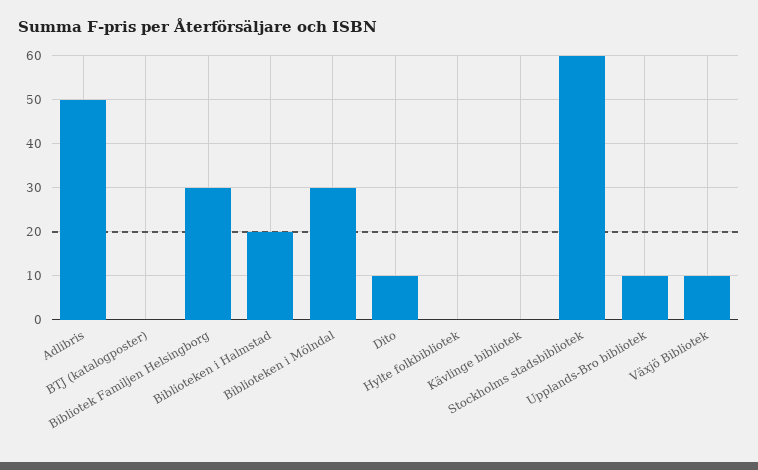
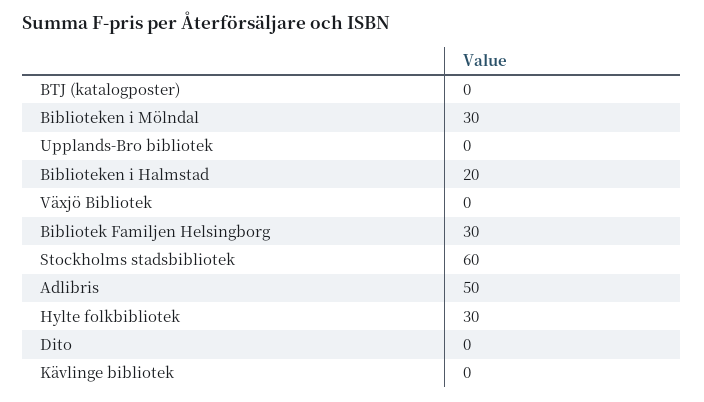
  {
    "Adlibris": 50,
    "BTJ (katalogposter)": 0,
    "Bibliotek Familjen Helsingborg": 30,
    "Biblioteken i Halmstad": 20,
    "Biblioteken i Mölndal": 30,
-   "Dito": 10,
+   "Dito": 0,
-   "Hylte folkbibliotek": 0,
+   "Hylte folkbibliotek": 30,
    "Kävlinge bibliotek": 0,
    "Stockholms stadsbibliotek": 60,
-   "Upplands-Bro bibliotek": 10,
+   "Upplands-Bro bibliotek": 0,
-   "Växjö Bibliotek": 10
+   "Växjö Bibliotek": 0
  }

